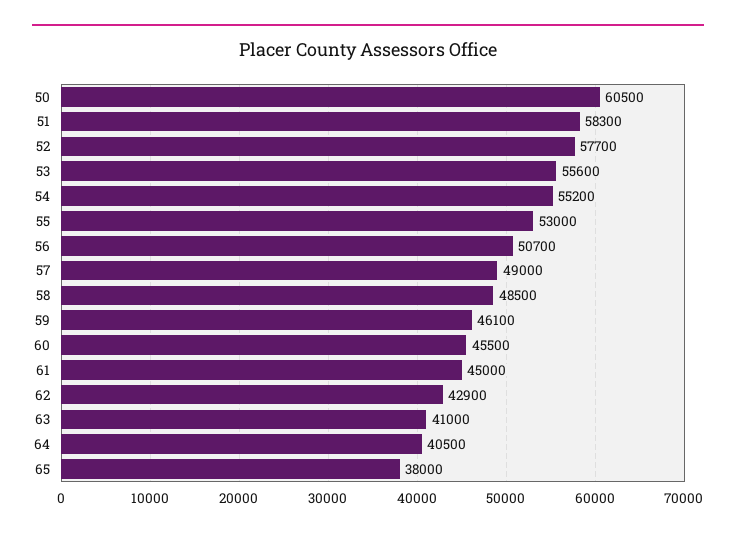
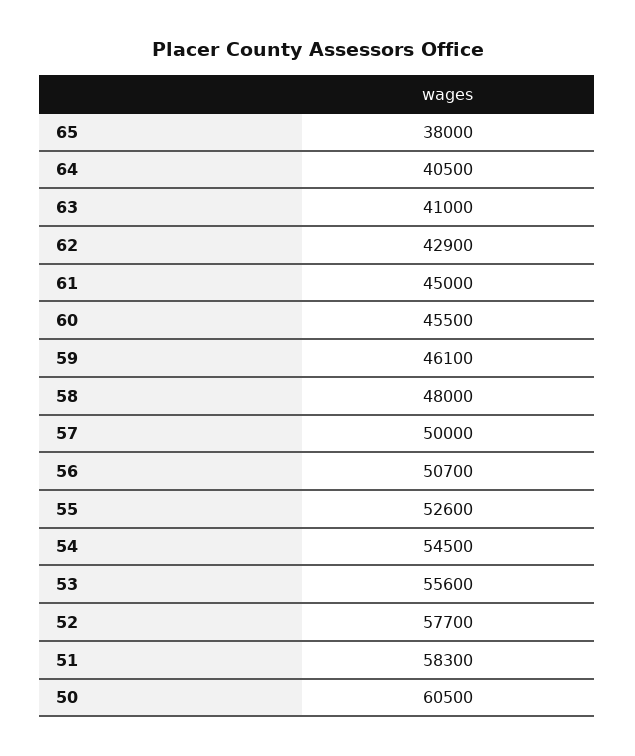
  {
    "50": 60500,
    "51": 58300,
    "52": 57700,
    "53": 55600,
-   "54": 55200,
+   "54": 54500,
-   "55": 53000,
+   "55": 52600,
    "56": 50700,
-   "57": 49000,
+   "57": 50000,
-   "58": 48500,
+   "58": 48000,
    "59": 46100,
    "60": 45500,
    "61": 45000,
    "62": 42900,
    "63": 41000,
    "64": 40500,
    "65": 38000
  }

